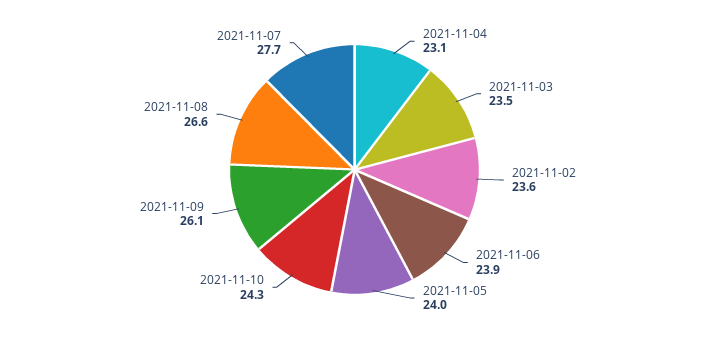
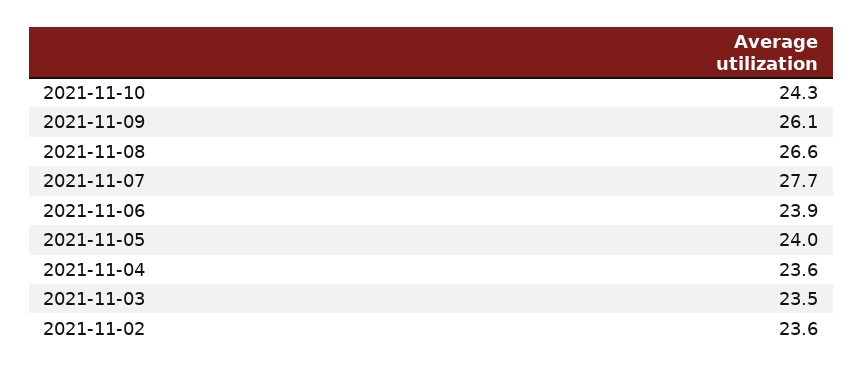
  {
-   "2021-11-04": 23.1,
+   "2021-11-04": 23.6,
    "2021-11-03": 23.5,
    "2021-11-02": 23.6,
    "2021-11-06": 23.9,
    "2021-11-05": 24,
    "2021-11-10": 24.3,
    "2021-11-09": 26.1,
    "2021-11-08": 26.6,
    "2021-11-07": 27.7
  }

